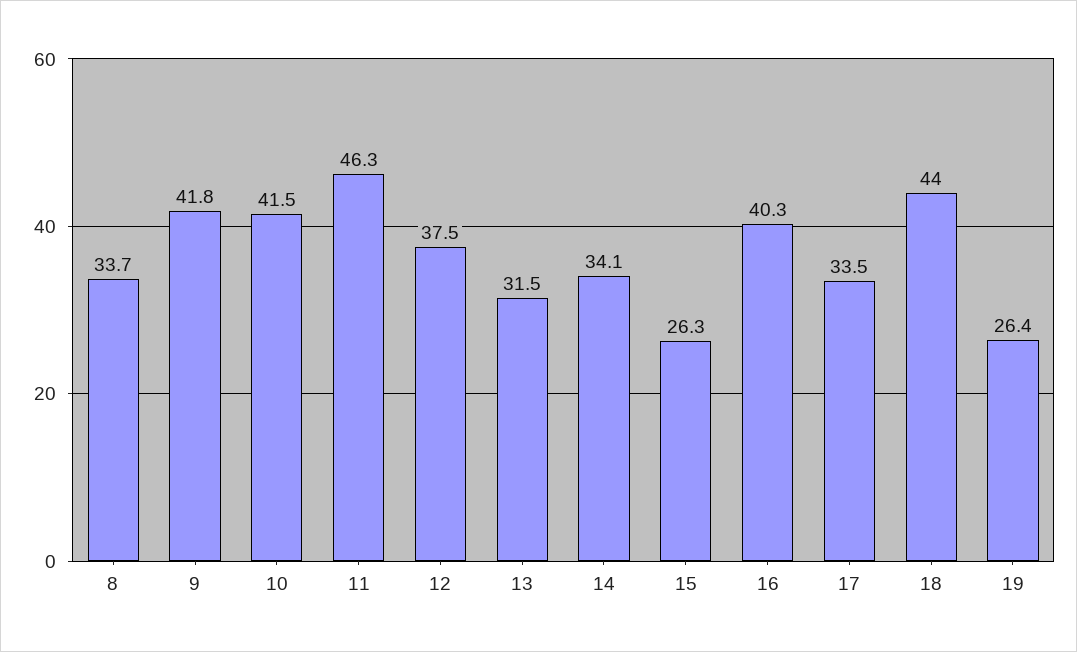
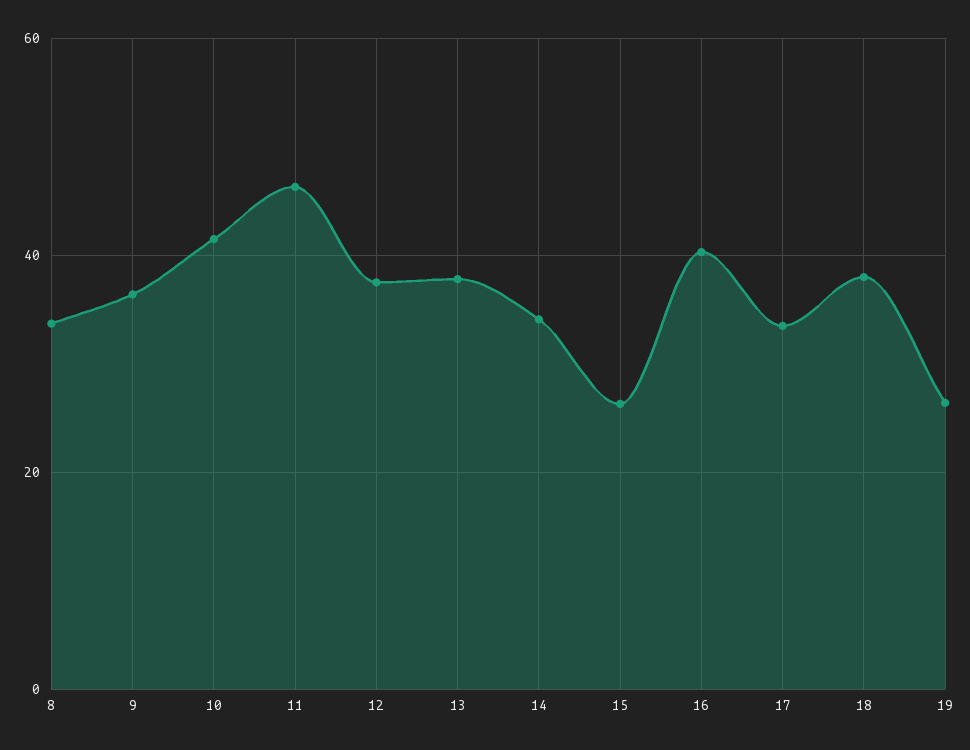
  {
    "8": 33.7,
-   "9": 41.8,
+   "9": 36,
    "10": 41.5,
    "11": 46.3,
    "12": 37.5,
-   "13": 31.5,
+   "13": 38,
    "14": 34.1,
    "15": 26.3,
    "16": 40.3,
    "17": 33.5,
-   "18": 44,
+   "18": 38,
    "19": 26.4
  }

